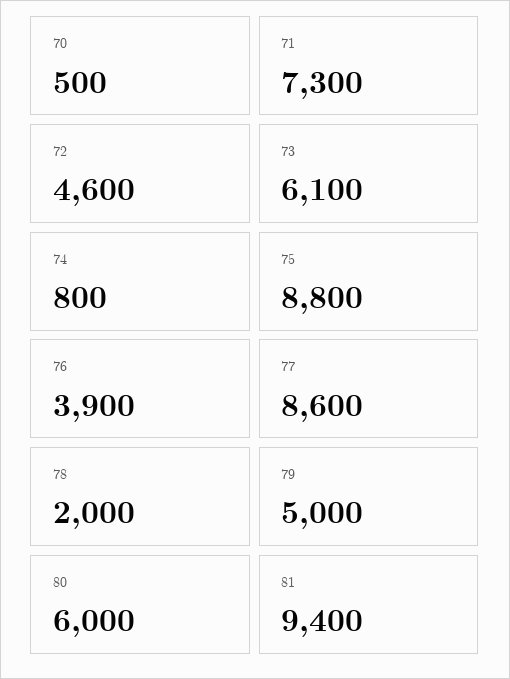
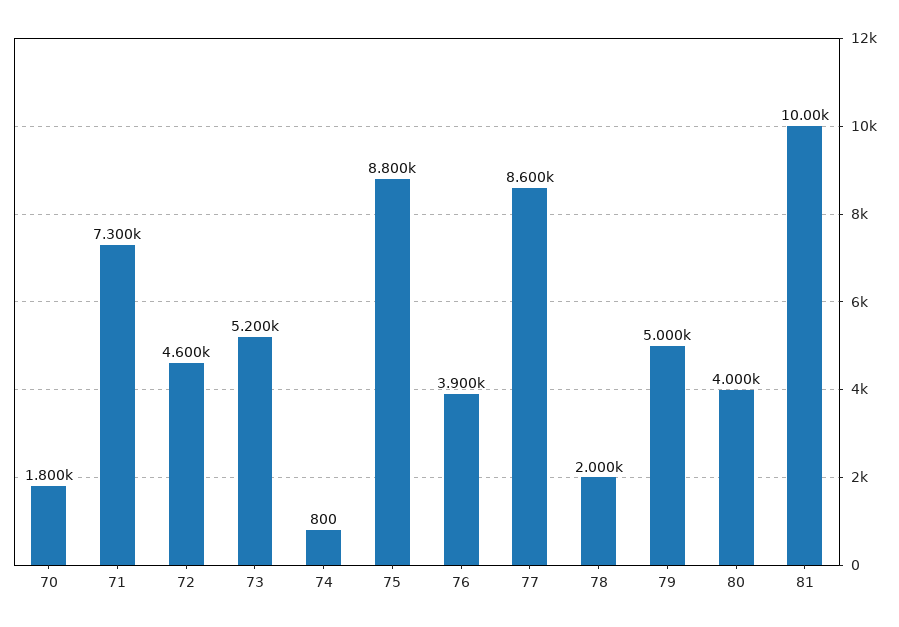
  {
-   "70": 500,
+   "70": 1800,
    "71": 7300,
    "72": 4600,
-   "73": 6100,
+   "73": 5200,
    "74": 800,
    "75": 8800,
    "76": 3900,
    "77": 8600,
    "78": 2000,
    "79": 5000,
-   "80": 6000,
+   "80": 4000,
-   "81": 9400
+   "81": 10000
  }

